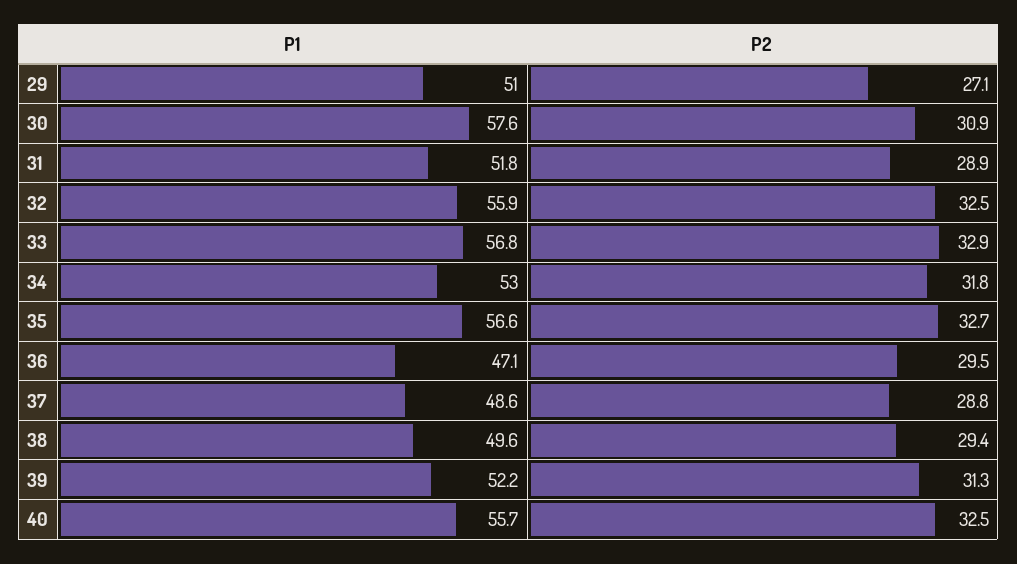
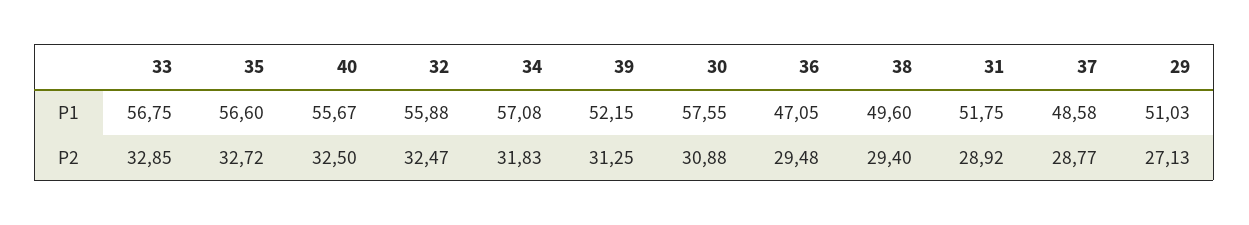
  {
    "P1": {
      "29": 51.03,
      "30": 57.55,
      "31": 51.75,
      "32": 55.88,
      "33": 56.75,
-     "34": 53,
+     "34": 57.08,
      "35": 56.6,
      "36": 47.05,
      "37": 48.58,
      "38": 49.6,
      "39": 52.15,
      "40": 55.67
    },
    "P2": {
      "29": 27.13,
      "30": 30.88,
      "31": 28.92,
      "32": 32.47,
      "33": 32.85,
      "34": 31.83,
      "35": 32.72,
      "36": 29.48,
      "37": 28.77,
      "38": 29.4,
      "39": 31.25,
      "40": 32.5
    }
  }

